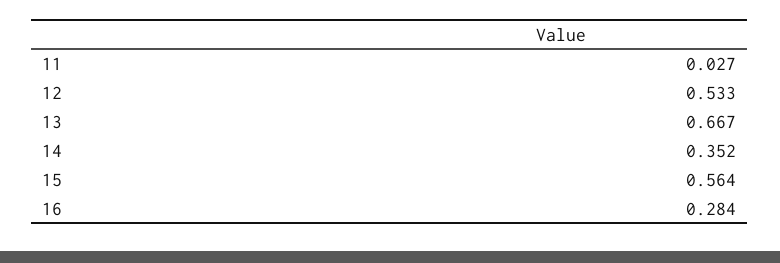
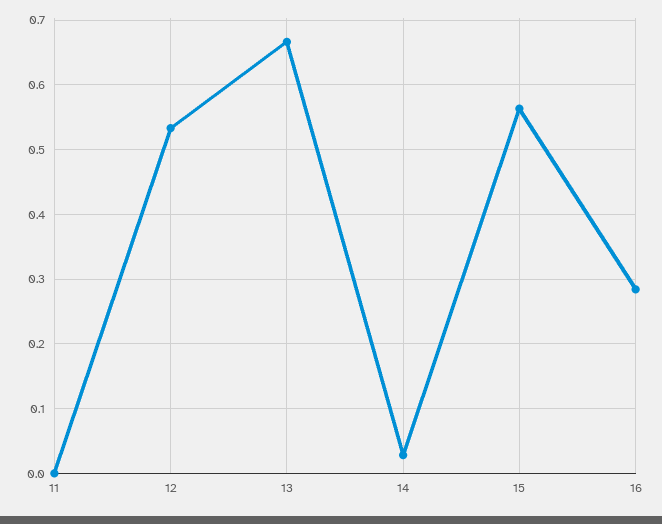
  {
-   "11": 0.027,
+   "11": 0,
    "12": 0.533,
    "13": 0.667,
-   "14": 0.352,
+   "14": 0.03,
    "15": 0.564,
    "16": 0.284
  }

